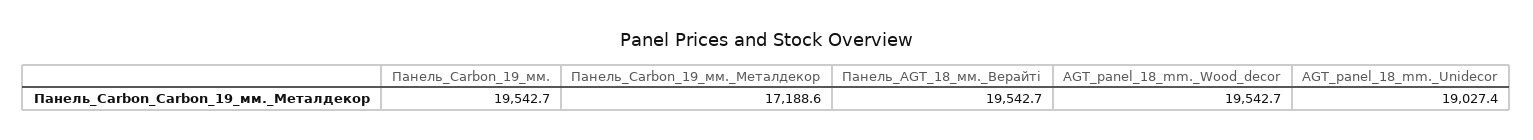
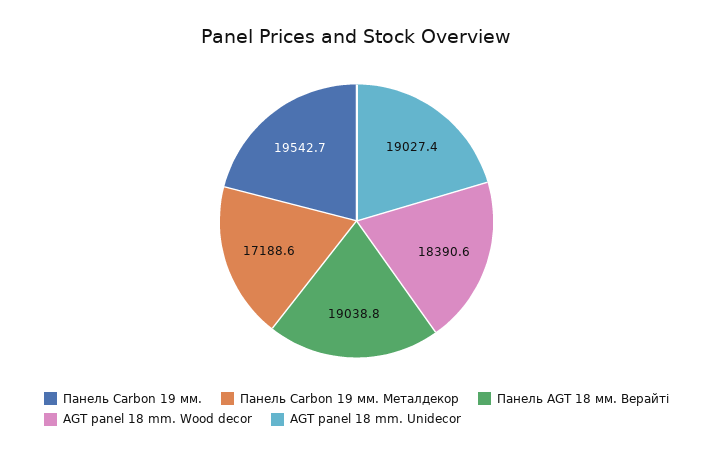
  {
    "Панель_Carbon_19_мм.": 19542.7,
    "Панель_Carbon_19_мм._Металдекор": 17188.6,
-   "Панель_AGT_18_мм._Верайті": 19542.7,
+   "Панель_AGT_18_мм._Верайті": 19038.8,
-   "AGT_panel_18_mm._Wood_decor": 19542.7,
+   "AGT_panel_18_mm._Wood_decor": 18390.6,
    "AGT_panel_18_mm._Unidecor": 19027.4
  }

